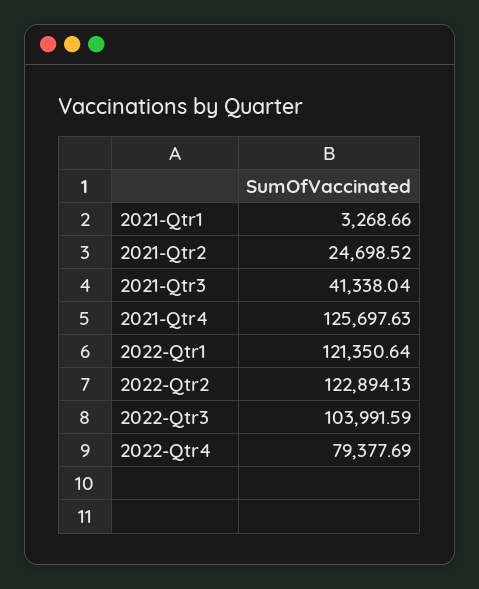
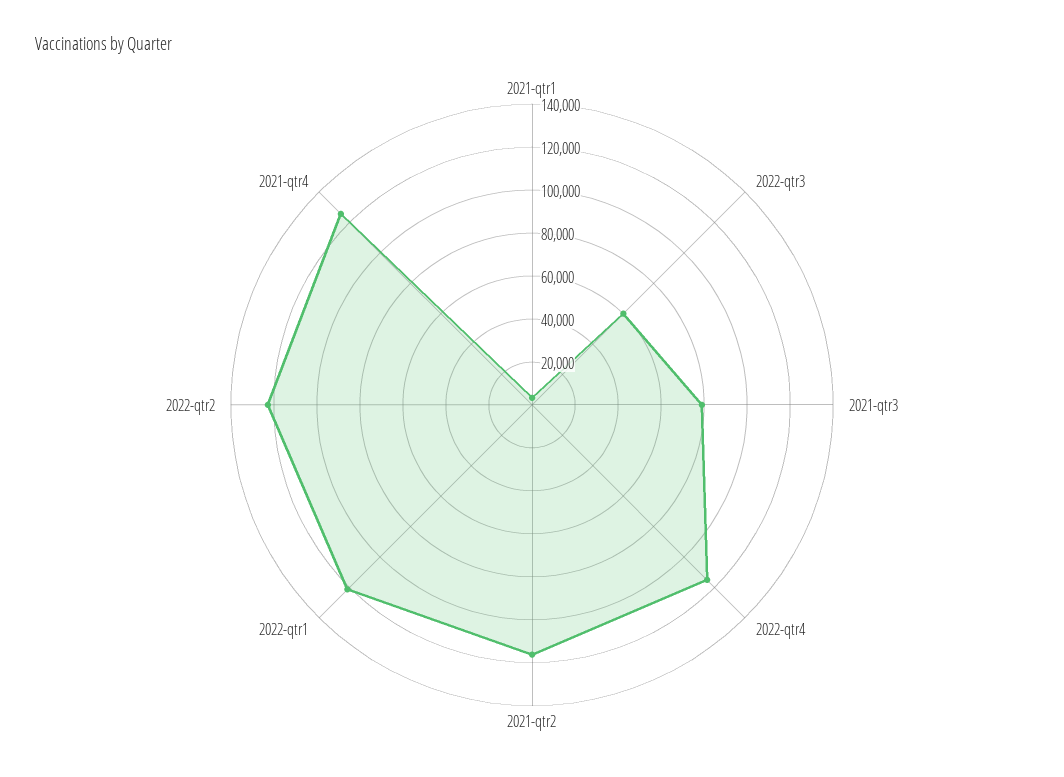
  {
    "2021-Qtr1": 3268.66,
-   "2021-Qtr2": 24698.52,
+   "2021-Qtr2": 115000,
-   "2021-Qtr3": 41338.04,
+   "2021-Qtr3": 80000,
    "2021-Qtr4": 125697.63,
    "2022-Qtr1": 121350.64,
    "2022-Qtr2": 122894.13,
-   "2022-Qtr3": 103991.59,
+   "2022-Qtr3": 60000,
-   "2022-Qtr4": 79377.69
+   "2022-Qtr4": 115000
  }

